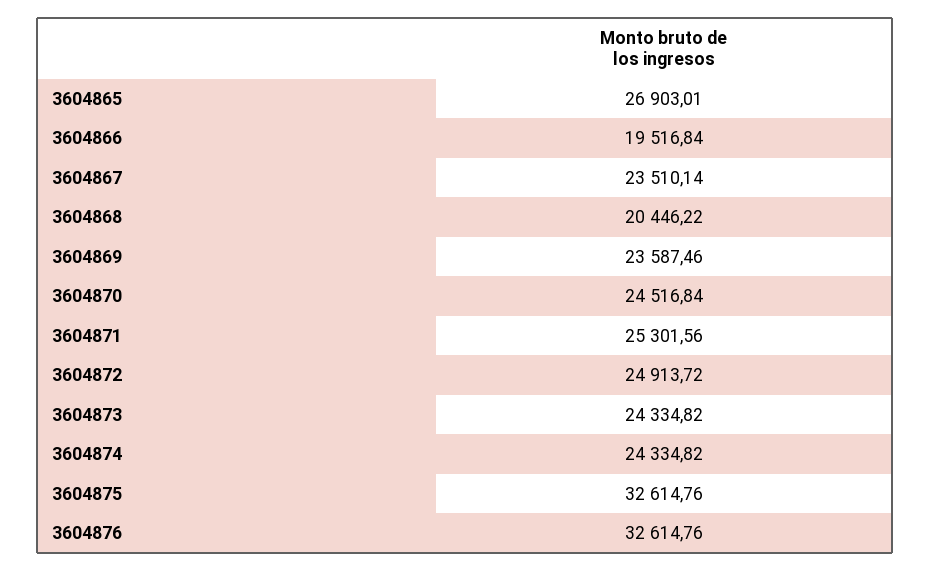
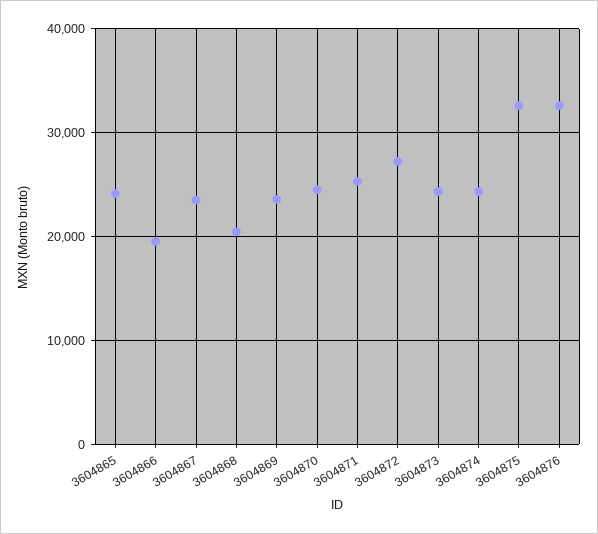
  {
-   "3604865": 26903.01,
+   "3604865": 24000,
    "3604866": 19516.84,
    "3604867": 23510.14,
    "3604868": 20446.22,
    "3604869": 23587.46,
    "3604870": 24516.84,
    "3604871": 25301.56,
-   "3604872": 24913.72,
+   "3604872": 27000,
    "3604873": 24334.82,
    "3604874": 24334.82,
    "3604875": 32614.76,
    "3604876": 32614.76
  }

